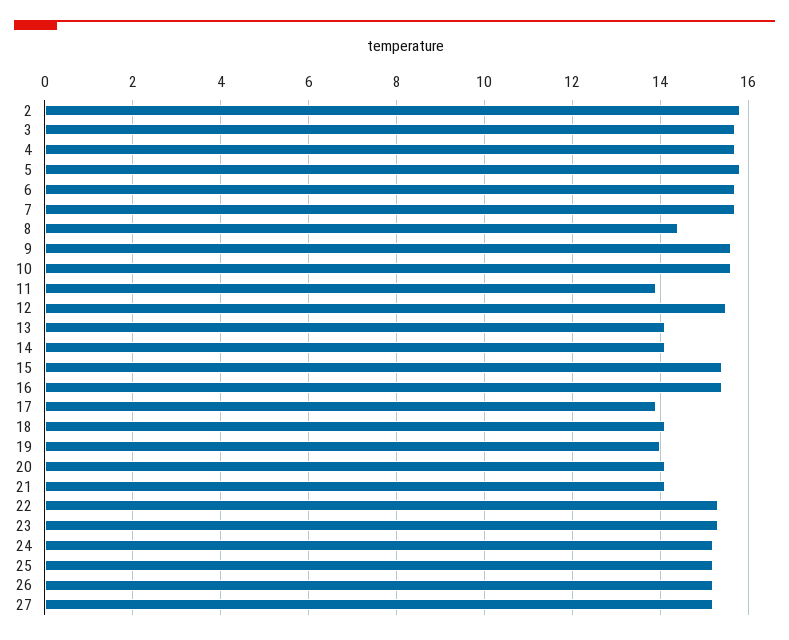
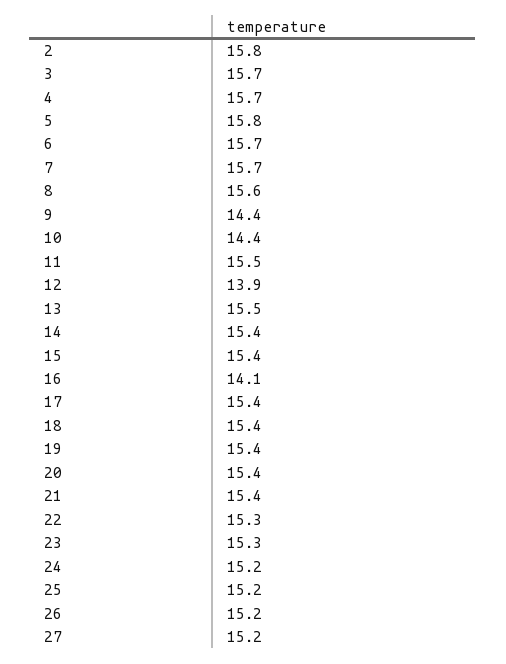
  {
    "2": 15.8,
    "3": 15.7,
    "4": 15.7,
    "5": 15.8,
    "6": 15.7,
    "7": 15.7,
-   "8": 14.5,
+   "8": 15.6,
-   "9": 15.5,
+   "9": 14.4,
-   "10": 15.5,
+   "10": 14.4,
-   "11": 14,
+   "11": 15.5,
-   "12": 15.5,
+   "12": 13.9,
-   "13": 14,
+   "13": 15.5,
-   "14": 14,
+   "14": 15.4,
    "15": 15.4,
-   "16": 15.5,
+   "16": 14.1,
-   "17": 14,
+   "17": 15.4,
-   "18": 14,
+   "18": 15.4,
-   "19": 14,
+   "19": 15.4,
-   "20": 14,
+   "20": 15.4,
-   "21": 14,
+   "21": 15.4,
    "22": 15.3,
    "23": 15.3,
    "24": 15.2,
    "25": 15.2,
    "26": 15.2,
    "27": 15.2
  }

